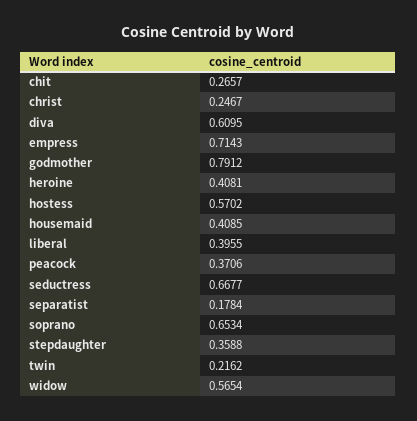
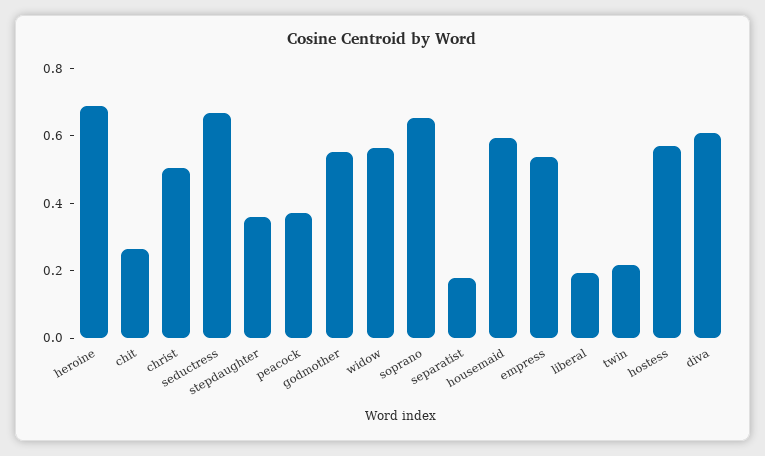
  {
    "chit": 0.2657,
-   "christ": 0.2467,
+   "christ": 0.5,
    "diva": 0.6095,
-   "empress": 0.7143,
+   "empress": 0.55,
-   "godmother": 0.7912,
+   "godmother": 0.55,
-   "heroine": 0.4081,
+   "heroine": 0.7,
    "hostess": 0.5702,
-   "housemaid": 0.4085,
+   "housemaid": 0.6,
-   "liberal": 0.3955,
+   "liberal": 0.2,
    "peacock": 0.3706,
    "seductress": 0.6677,
    "separatist": 0.1784,
    "soprano": 0.6534,
    "stepdaughter": 0.3588,
    "twin": 0.2162,
    "widow": 0.5654
  }

